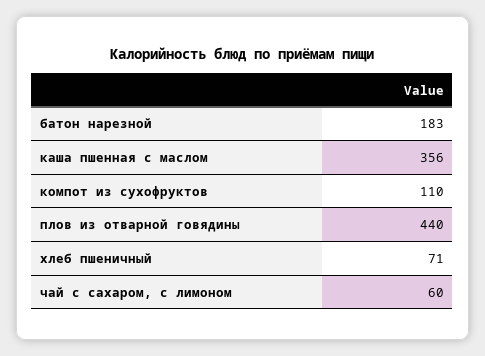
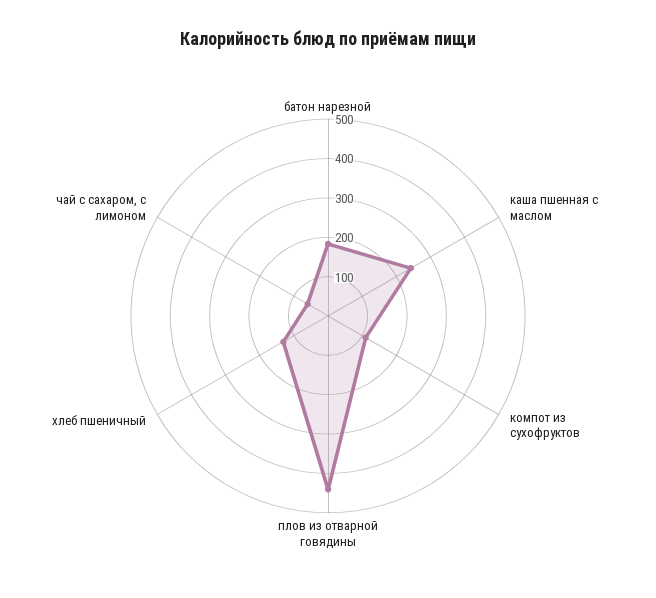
  {
    "батон нарезной": 183,
-   "каша пшенная с маслом": 356,
+   "каша пшенная с маслом": 250,
    "компот из сухофруктов": 110,
    "плов из отварной говядины": 440,
-   "хлеб пшеничный": 71,
+   "хлеб пшеничный": 125,
    "чай с сахаром, с лимоном": 60
  }

